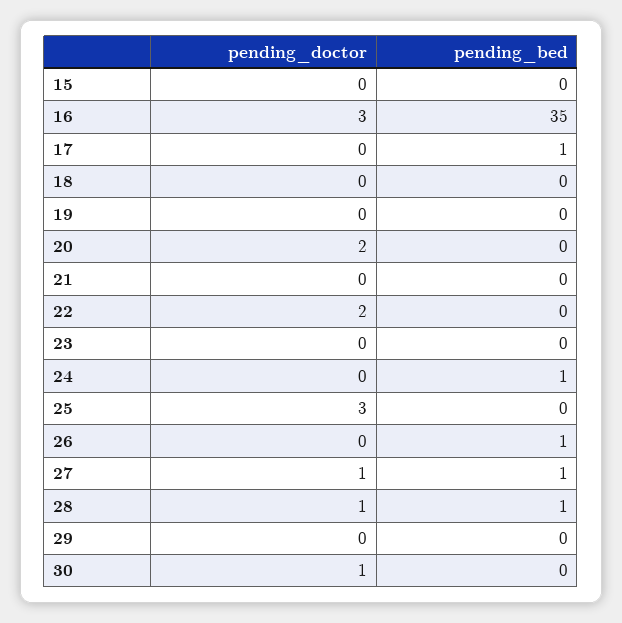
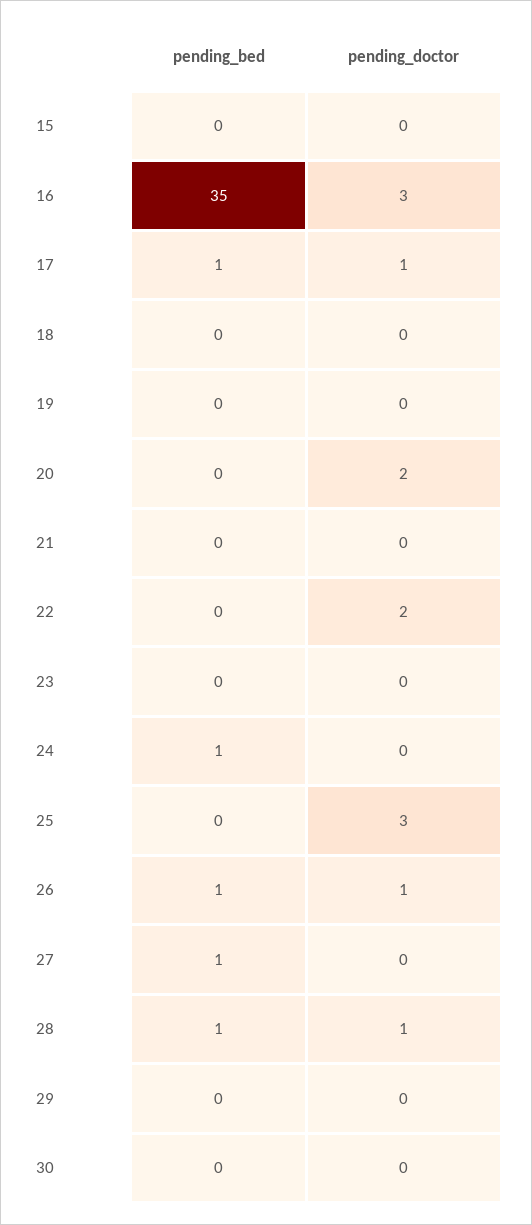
  {
    "pending_doctor": {
      "15": 0,
      "16": 3,
-     "17": 0,
+     "17": 1,
      "18": 0,
      "19": 0,
      "20": 2,
      "21": 0,
      "22": 2,
      "23": 0,
      "24": 0,
      "25": 3,
-     "26": 0,
+     "26": 1,
-     "27": 1,
+     "27": 0,
      "28": 1,
      "29": 0,
-     "30": 1
+     "30": 0
    },
    "pending_bed": {
      "15": 0,
      "16": 35,
      "17": 1,
      "18": 0,
      "19": 0,
      "20": 0,
      "21": 0,
      "22": 0,
      "23": 0,
      "24": 1,
      "25": 0,
      "26": 1,
      "27": 1,
      "28": 1,
      "29": 0,
      "30": 0
    }
  }

